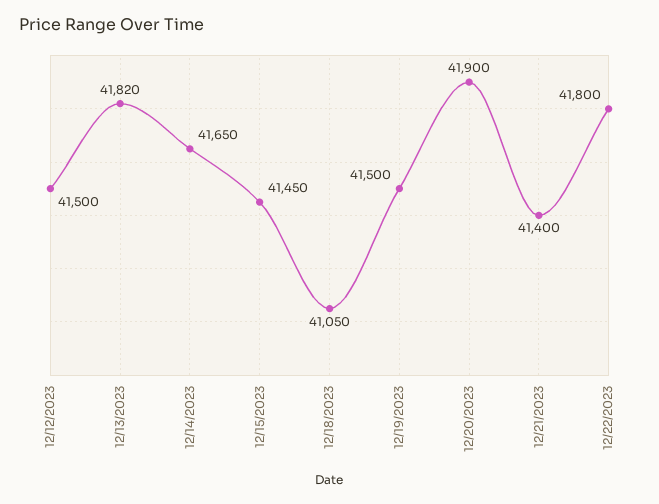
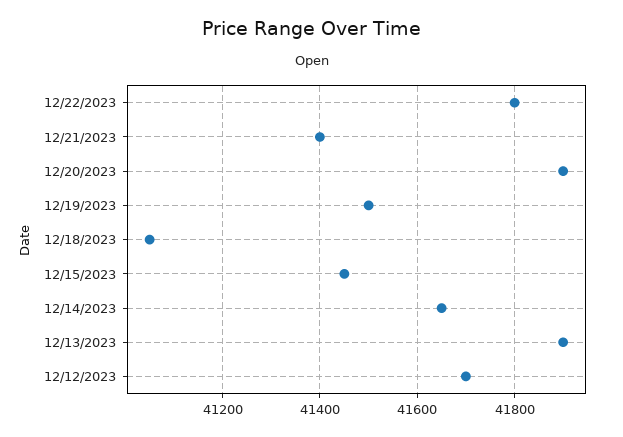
  {
-   "12/12/2023": 41500,
+   "12/12/2023": 41700,
-   "12/13/2023": 41820,
+   "12/13/2023": 41900,
    "12/14/2023": 41650,
    "12/15/2023": 41450,
    "12/18/2023": 41050,
    "12/19/2023": 41500,
    "12/20/2023": 41900,
    "12/21/2023": 41400,
    "12/22/2023": 41800
  }

